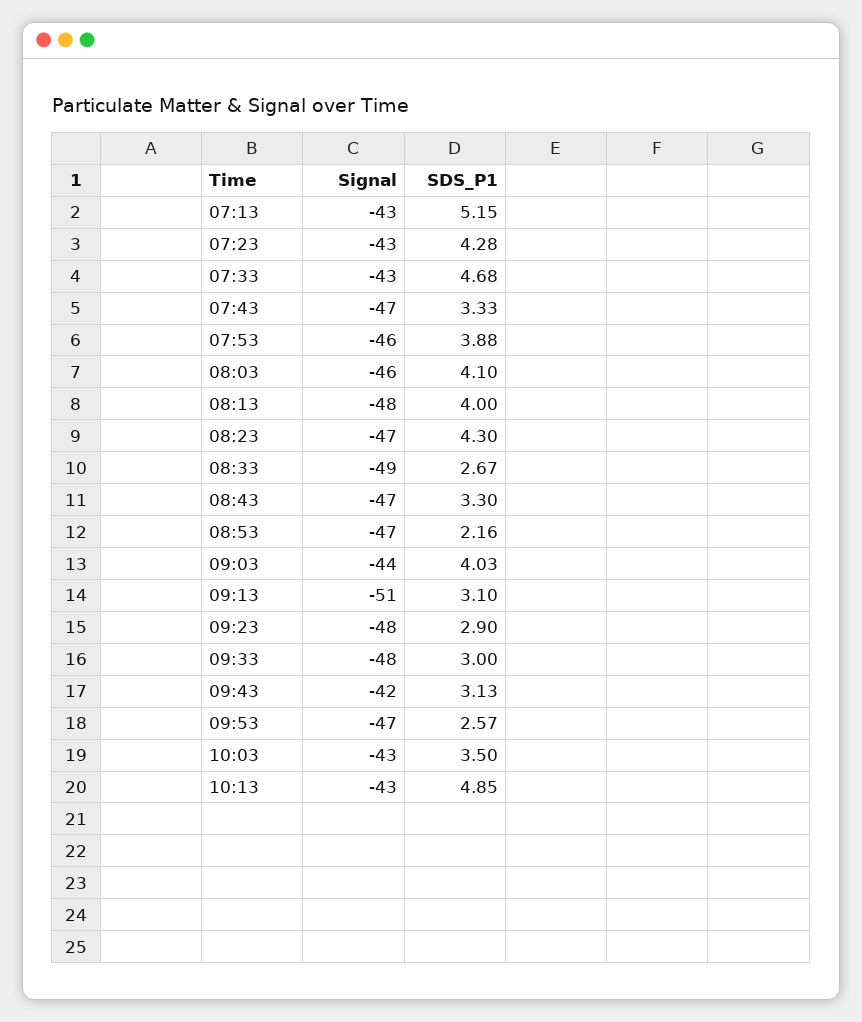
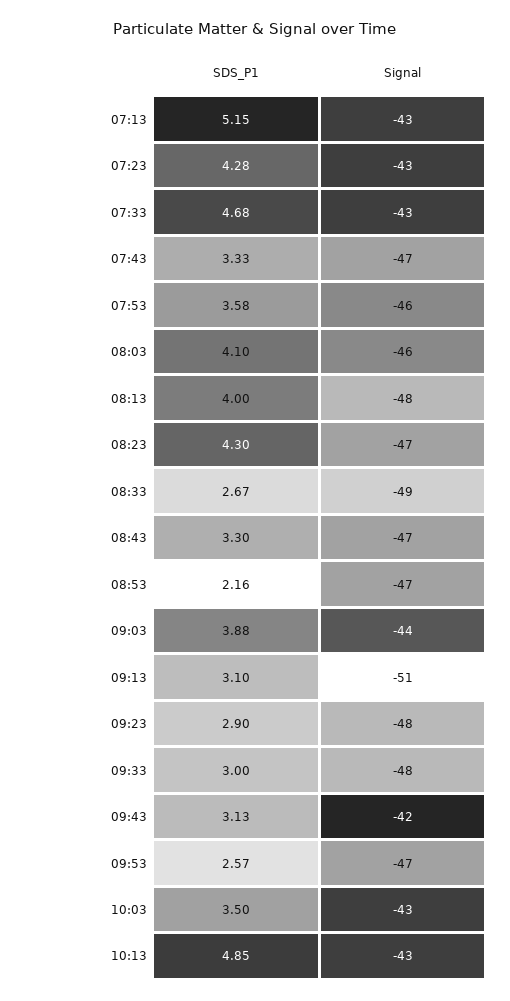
  {
    "Signal": {
      "07:13": -43,
      "07:23": -43,
      "07:33": -43,
      "07:43": -47,
      "07:53": -46,
      "08:03": -46,
      "08:13": -48,
      "08:23": -47,
      "08:33": -49,
      "08:43": -47,
      "08:53": -47,
      "09:03": -44,
      "09:13": -51,
      "09:23": -48,
      "09:33": -48,
      "09:43": -42,
      "09:53": -47,
      "10:03": -43,
      "10:13": -43
    },
    "SDS_P1": {
      "07:13": 5.15,
      "07:23": 4.28,
      "07:33": 4.68,
      "07:43": 3.33,
-     "07:53": 3.88,
+     "07:53": 3.58,
      "08:03": 4.1,
      "08:13": 4,
      "08:23": 4.3,
      "08:33": 2.67,
      "08:43": 3.3,
      "08:53": 2.16,
-     "09:03": 4.03,
+     "09:03": 3.88,
      "09:13": 3.1,
      "09:23": 2.9,
      "09:33": 3,
      "09:43": 3.13,
      "09:53": 2.57,
      "10:03": 3.5,
      "10:13": 4.85
    }
  }

